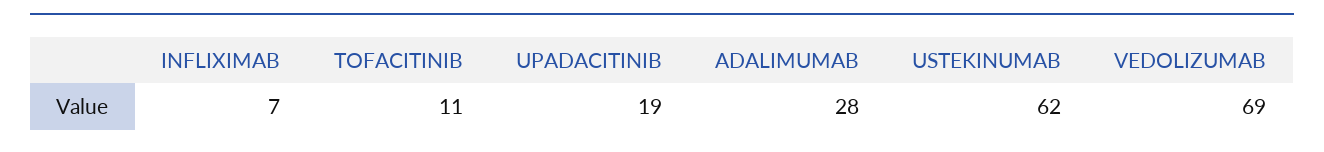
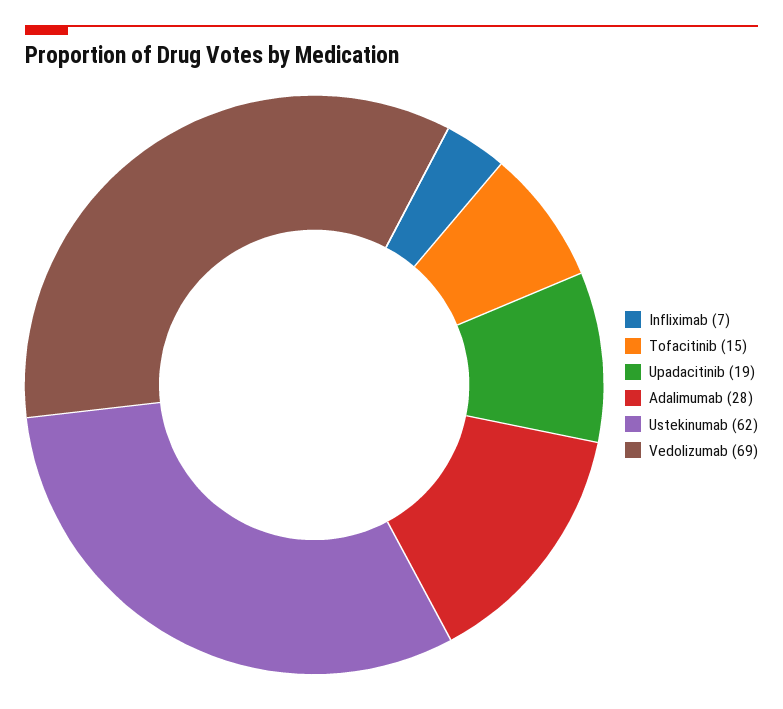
  {
    "INFLIXIMAB": 7,
-   "TOFACITINIB": 11,
+   "TOFACITINIB": 15,
    "UPADACITINIB": 19,
    "ADALIMUMAB": 28,
    "USTEKINUMAB": 62,
    "VEDOLIZUMAB": 69
  }

